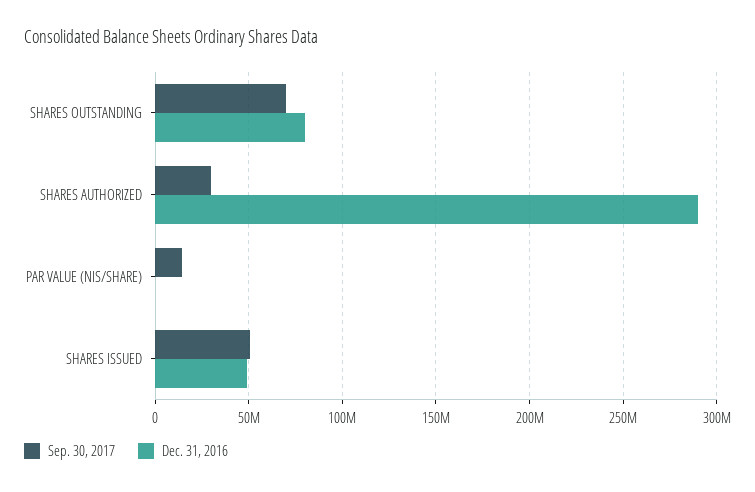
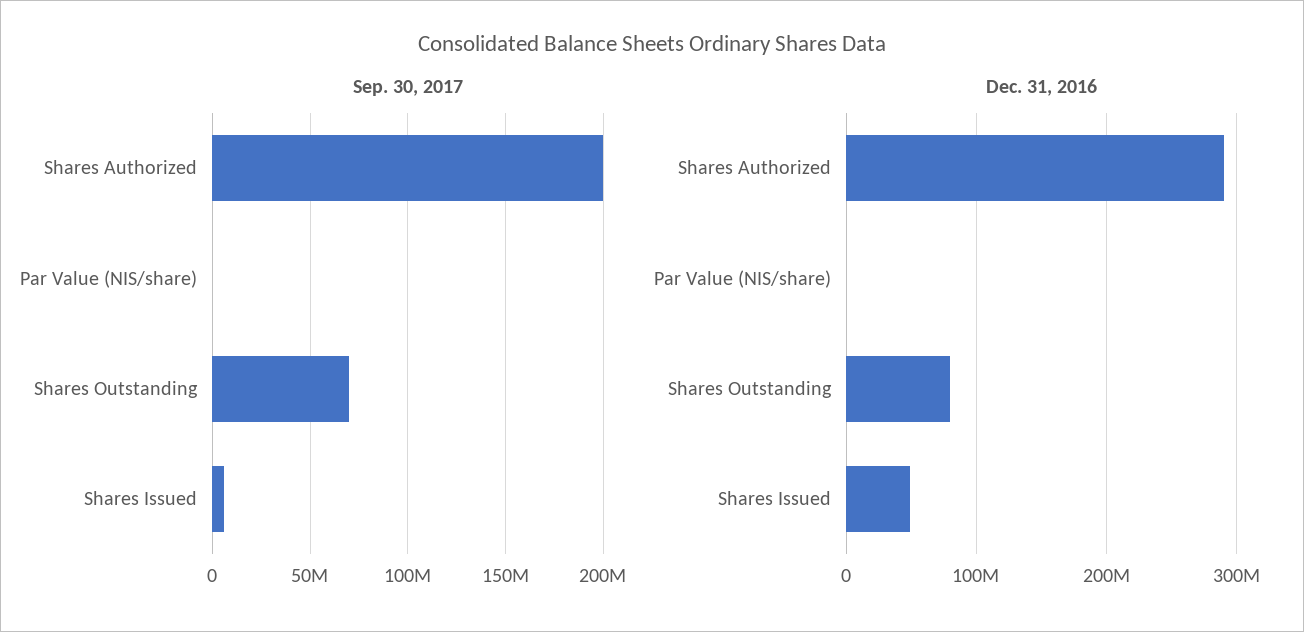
  {
    "Sep. 30, 2017": {
      "SHARES OUTSTANDING": 70000000,
-     "SHARES AUTHORIZED": 30000000,
+     "SHARES AUTHORIZED": 200000000,
-     "PAR VALUE (NIS/SHARE)": 15000000,
+     "PAR VALUE (NIS/SHARE)": 0,
-     "SHARES ISSUED": 50000000
+     "SHARES ISSUED": 5000000
    },
    "Dec. 31, 2016": {
      "SHARES OUTSTANDING": 80000000,
      "SHARES AUTHORIZED": 290000000,
      "PAR VALUE (NIS/SHARE)": 0,
      "SHARES ISSUED": 50000000
    }
  }

